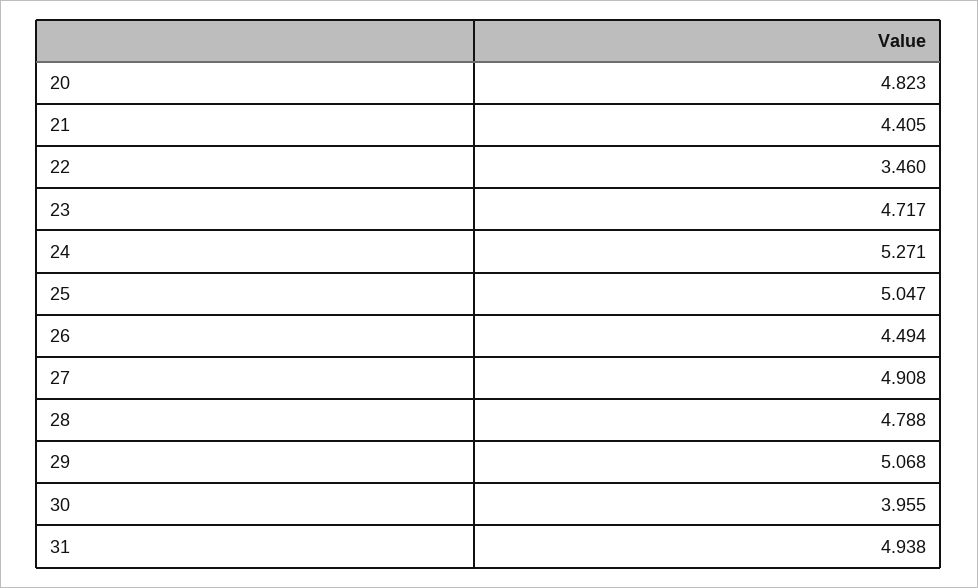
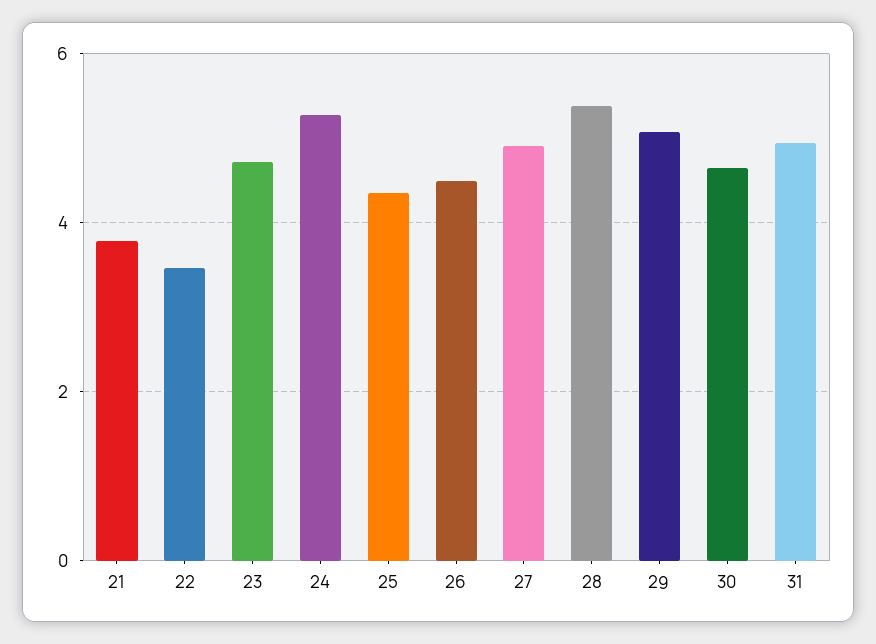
  {
-   "20": 4.823,
-   "21": 4.405,
+   "21": 3.8,
    "22": 3.46,
    "23": 4.717,
    "24": 5.271,
-   "25": 5.047,
+   "25": 4.4,
    "26": 4.494,
    "27": 4.908,
-   "28": 4.788,
+   "28": 5.4,
    "29": 5.068,
-   "30": 3.955,
+   "30": 4.6,
    "31": 4.938
  }

